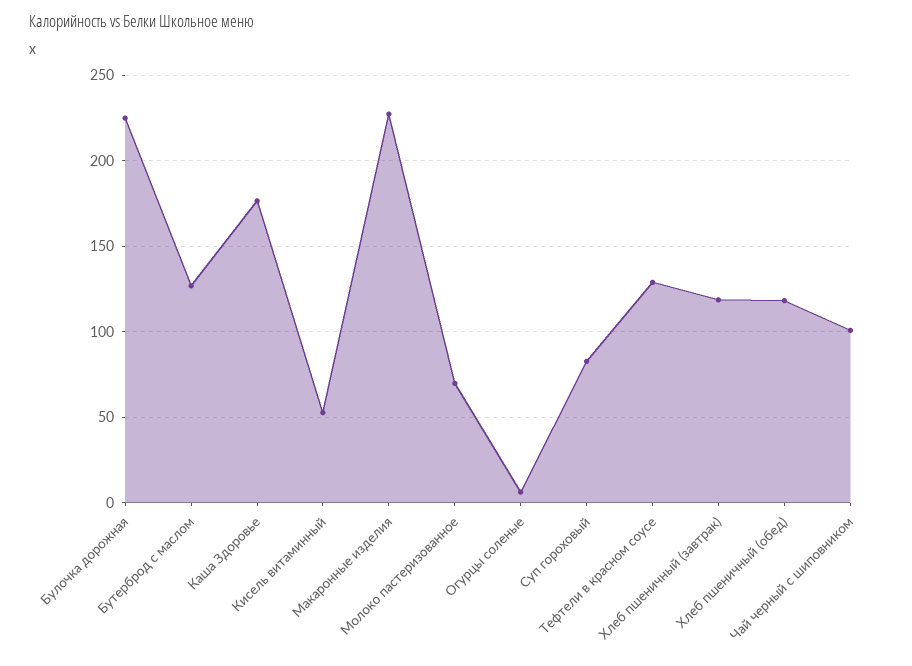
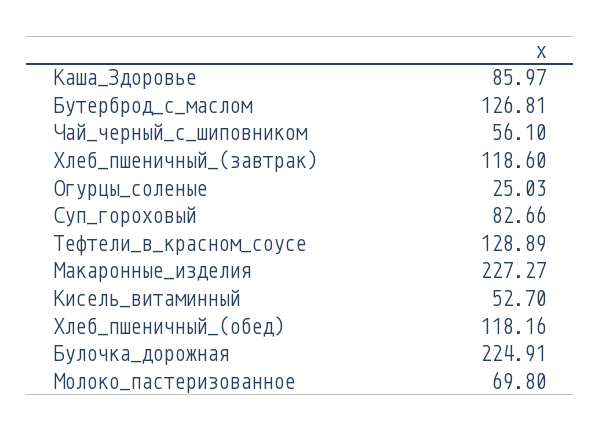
  {
    "Булочка дорожная": 224.91,
    "Бутерброд с маслом": 126.81,
-   "Каша Здоровье": 175,
+   "Каша Здоровье": 85.97,
    "Кисель витаминный": 52.7,
    "Макаронные изделия": 227.27,
    "Молоко пастеризованное": 69.8,
-   "Огурцы соленые": 5,
+   "Огурцы соленые": 25.03,
    "Суп гороховый": 82.66,
    "Тефтели в красном соусе": 128.89,
    "Хлеб пшеничный (завтрак)": 118.6,
    "Хлеб пшеничный (обед)": 118.16,
-   "Чай черный с шиповником": 100
+   "Чай черный с шиповником": 56.1
  }

